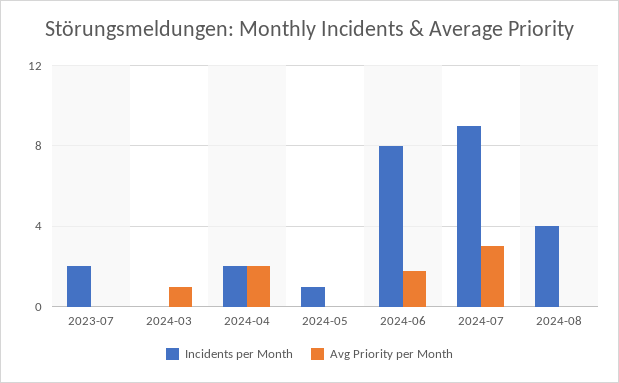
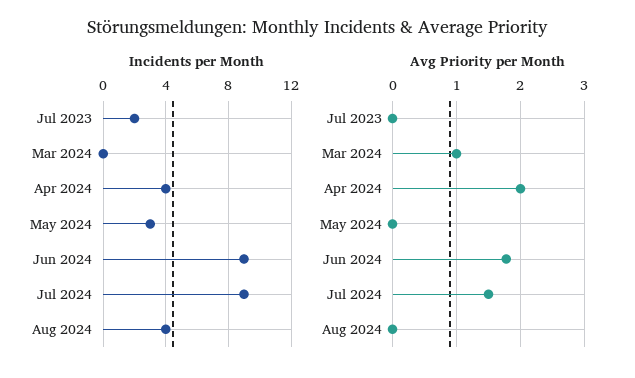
  {
    "Incidents per Month": {
      "2023-07": 2,
      "2024-03": 0,
-     "2024-04": 2,
+     "2024-04": 4,
-     "2024-05": 1,
+     "2024-05": 3,
-     "2024-06": 8,
+     "2024-06": 9,
      "2024-07": 9,
      "2024-08": 4
    },
    "Avg Priority per Month": {
      "2023-07": 0,
      "2024-03": 1,
      "2024-04": 2,
      "2024-05": 0,
      "2024-06": 1.8,
-     "2024-07": 3,
+     "2024-07": 1.5,
      "2024-08": 0
    }
  }

